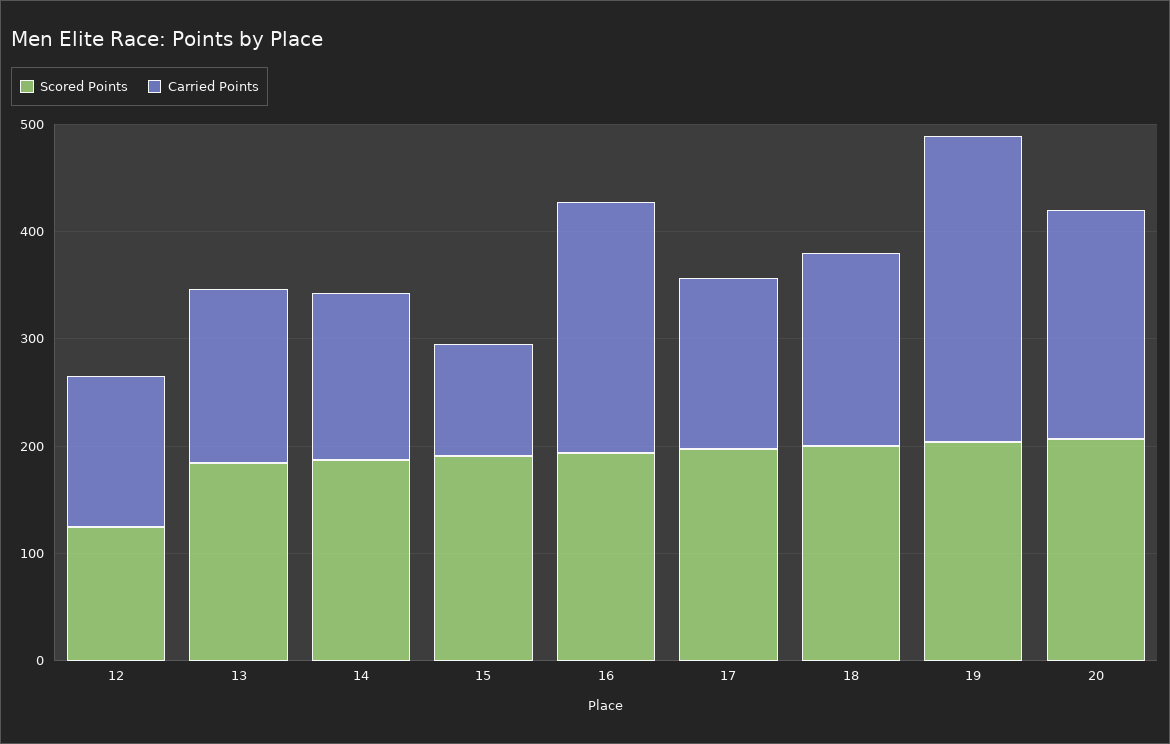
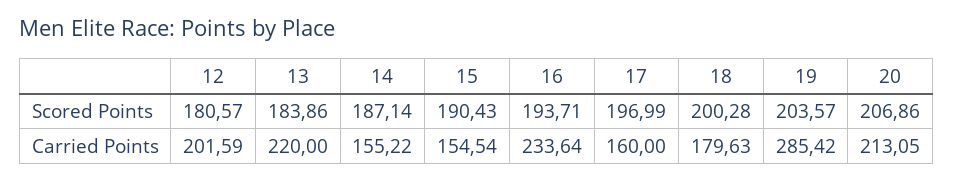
  {
    "Scored Points": {
-     "12": 120,
+     "12": 180.57,
      "13": 183.86,
      "14": 187.14,
      "15": 190.43,
      "16": 193.71,
      "17": 196.99,
      "18": 200.28,
      "19": 203.57,
      "20": 206.86
    },
    "Carried Points": {
-     "12": 140,
+     "12": 201.59,
-     "13": 160,
+     "13": 220,
      "14": 155.22,
-     "15": 100,
+     "15": 154.54,
      "16": 233.64,
      "17": 160,
      "18": 179.63,
      "19": 285.42,
      "20": 213.05
    }
  }

